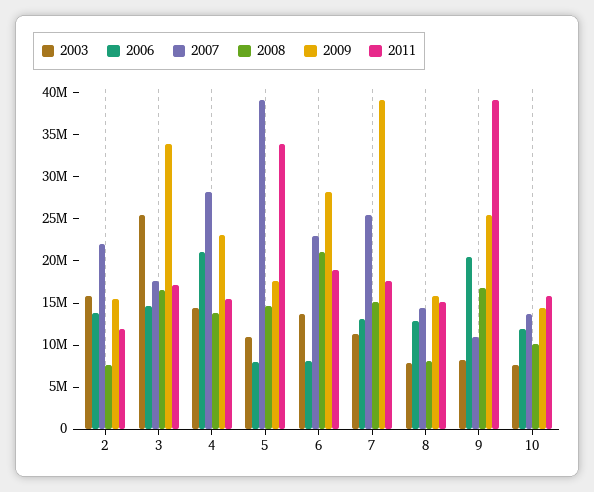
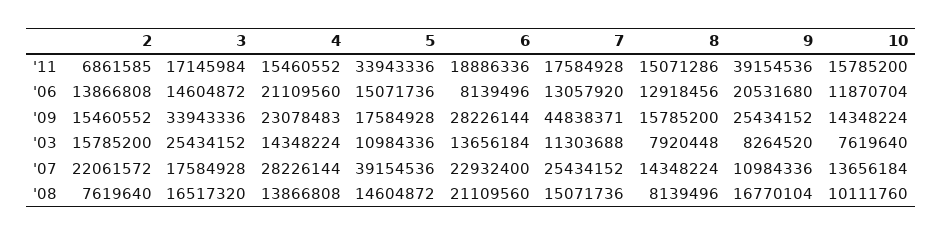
  {
    "2003": {
      "2": 15785200,
      "3": 25434152,
      "4": 14348224,
      "5": 10984336,
      "6": 13656184,
      "7": 11303688,
      "8": 7920448,
      "9": 8264520,
      "10": 7619640
    },
    "2006": {
      "2": 13866808,
      "3": 14604872,
      "4": 21109560,
-     "5": 8000000,
+     "5": 15071736,
      "6": 8139496,
      "7": 13057920,
      "8": 12918456,
      "9": 20531680,
      "10": 11870704
    },
    "2007": {
      "2": 22061572,
      "3": 17584928,
      "4": 28226144,
      "5": 39154536,
      "6": 22932400,
      "7": 25434152,
      "8": 14348224,
      "9": 10984336,
      "10": 13656184
    },
    "2008": {
      "2": 7619640,
      "3": 16517320,
      "4": 13866808,
      "5": 14604872,
      "6": 21109560,
      "7": 15071736,
      "8": 8139496,
      "9": 16770104,
      "10": 10111760
    },
    "2009": {
      "2": 15460552,
      "3": 33943336,
      "4": 23078483,
      "5": 17584928,
      "6": 28226144,
-     "7": 39000000,
+     "7": 44838371,
      "8": 15785200,
      "9": 25434152,
      "10": 14348224
    },
    "2011": {
-     "2": 12000000,
+     "2": 6861585,
      "3": 17145984,
      "4": 15460552,
      "5": 33943336,
      "6": 18886336,
      "7": 17584928,
      "8": 15071286,
      "9": 39154536,
      "10": 15785200
    }
  }

